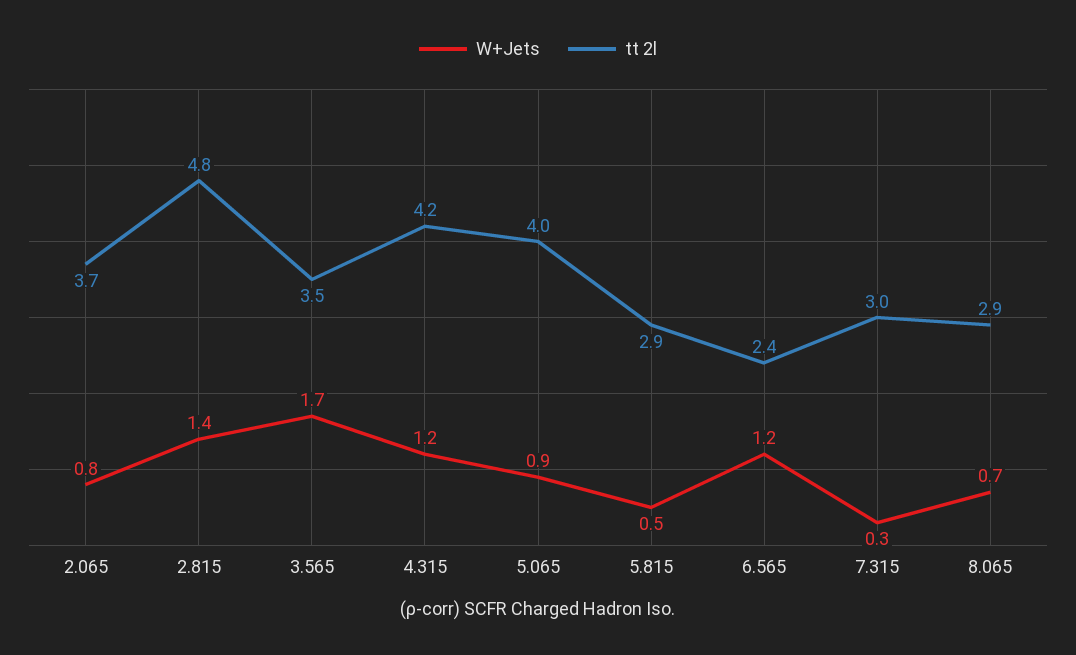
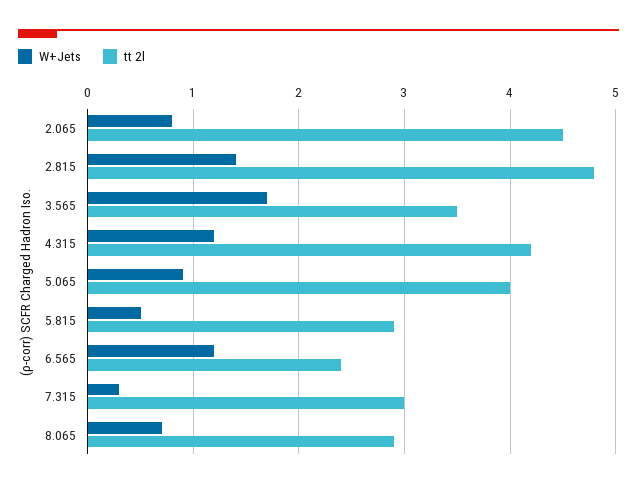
  {
    "W+Jets": {
      "2.065": 0.8,
      "2.815": 1.4,
      "3.565": 1.7,
      "4.315": 1.2,
      "5.065": 0.9,
      "5.815": 0.5,
      "6.565": 1.2,
      "7.315": 0.3,
      "8.065": 0.7
    },
    "tt 2l": {
-     "2.065": 3.7,
+     "2.065": 4.5,
      "2.815": 4.8,
      "3.565": 3.5,
      "4.315": 4.2,
      "5.065": 4,
      "5.815": 2.9,
      "6.565": 2.4,
      "7.315": 3,
      "8.065": 2.9
    }
  }

